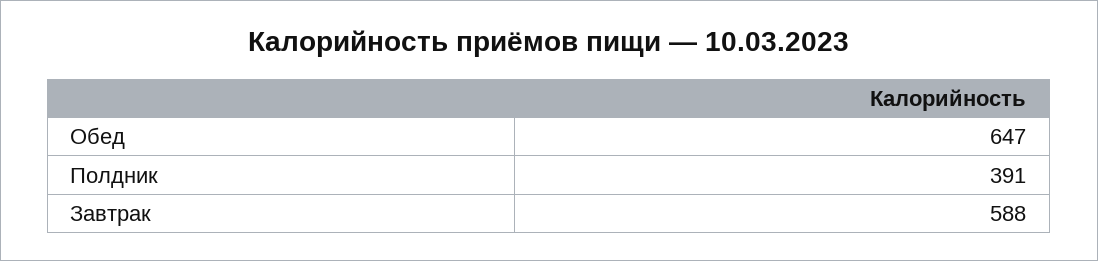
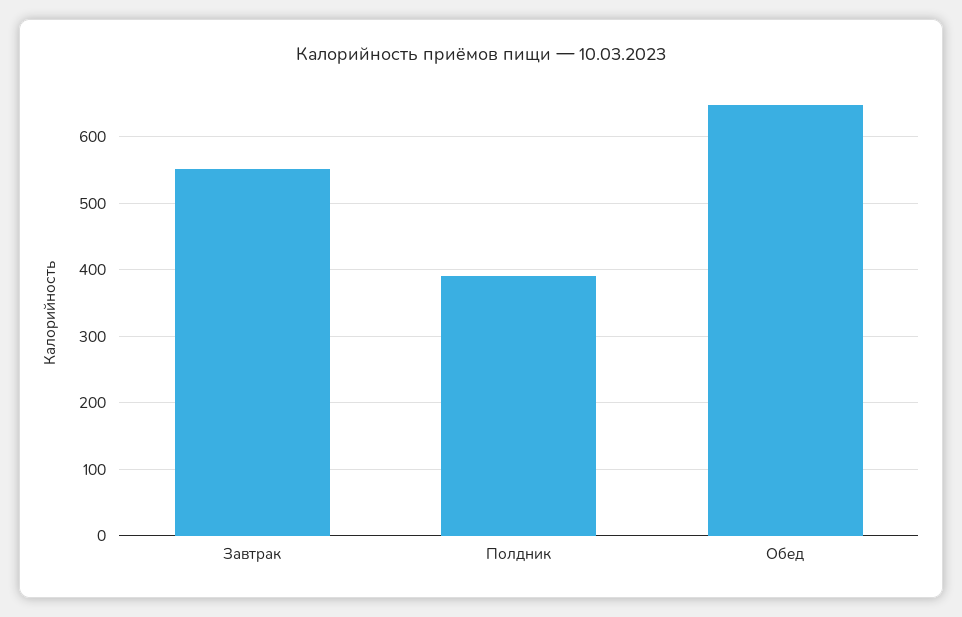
  {
    "Обед": 647,
    "Полдник": 391,
-   "Завтрак": 588
+   "Завтрак": 550
  }

